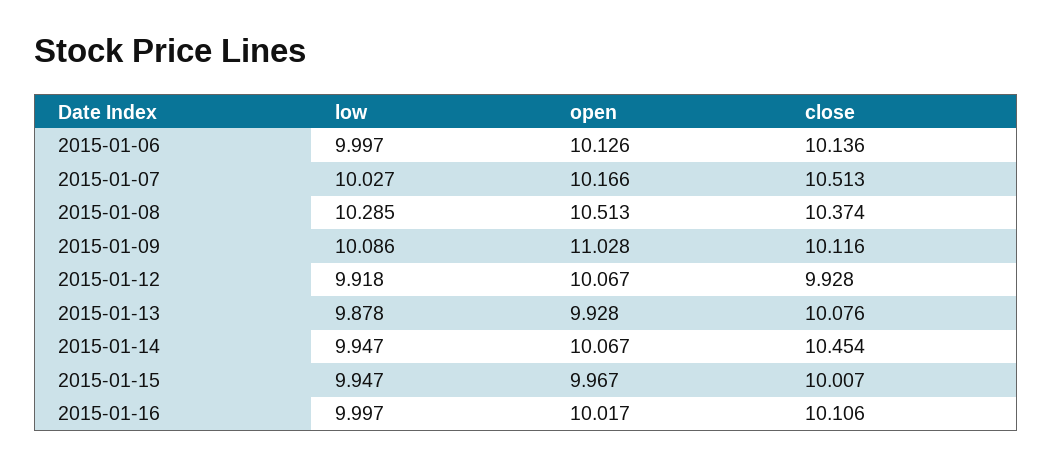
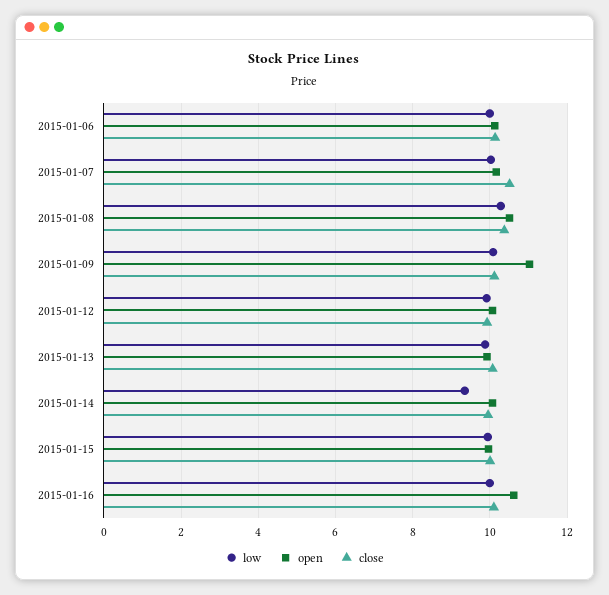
  {
    "low": {
      "2015-01-06": 9.997,
      "2015-01-07": 10.027,
      "2015-01-08": 10.285,
      "2015-01-09": 10.086,
      "2015-01-12": 9.918,
      "2015-01-13": 9.878,
-     "2015-01-14": 9.947,
+     "2015-01-14": 9.4,
      "2015-01-15": 9.947,
      "2015-01-16": 9.997
    },
    "open": {
      "2015-01-06": 10.126,
      "2015-01-07": 10.166,
      "2015-01-08": 10.513,
      "2015-01-09": 11.028,
      "2015-01-12": 10.067,
      "2015-01-13": 9.928,
      "2015-01-14": 10.067,
      "2015-01-15": 9.967,
-     "2015-01-16": 10.017
+     "2015-01-16": 10.6
    },
    "close": {
      "2015-01-06": 10.136,
      "2015-01-07": 10.513,
      "2015-01-08": 10.374,
      "2015-01-09": 10.116,
      "2015-01-12": 9.928,
      "2015-01-13": 10.076,
-     "2015-01-14": 10.454,
+     "2015-01-14": 10,
      "2015-01-15": 10.007,
      "2015-01-16": 10.106
    }
  }

